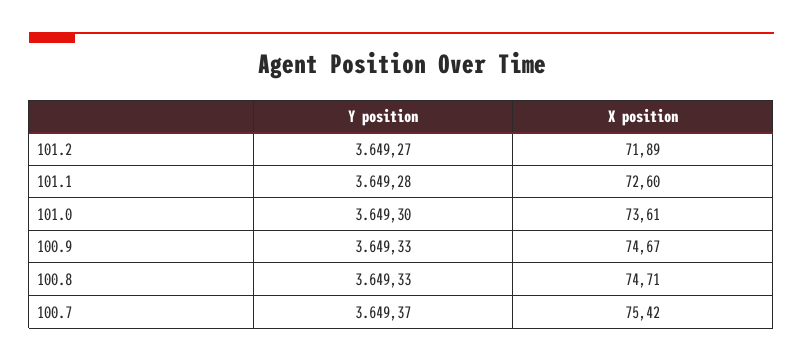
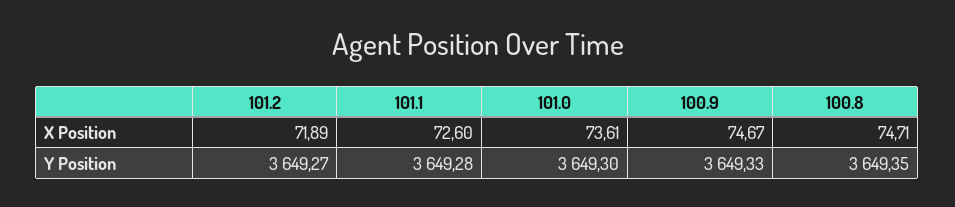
  {
    "Y position": {
      "101.2": 3649.27,
      "101.1": 3649.28,
      "101.0": 3649.3,
      "100.9": 3649.33,
-     "100.8": 3649.33,
+     "100.8": 3649.35
-     "100.7": 3649.37
    },
    "X position": {
      "101.2": 71.89,
      "101.1": 72.6,
      "101.0": 73.61,
      "100.9": 74.67,
-     "100.8": 74.71,
+     "100.8": 74.71
-     "100.7": 75.42
    }
  }

